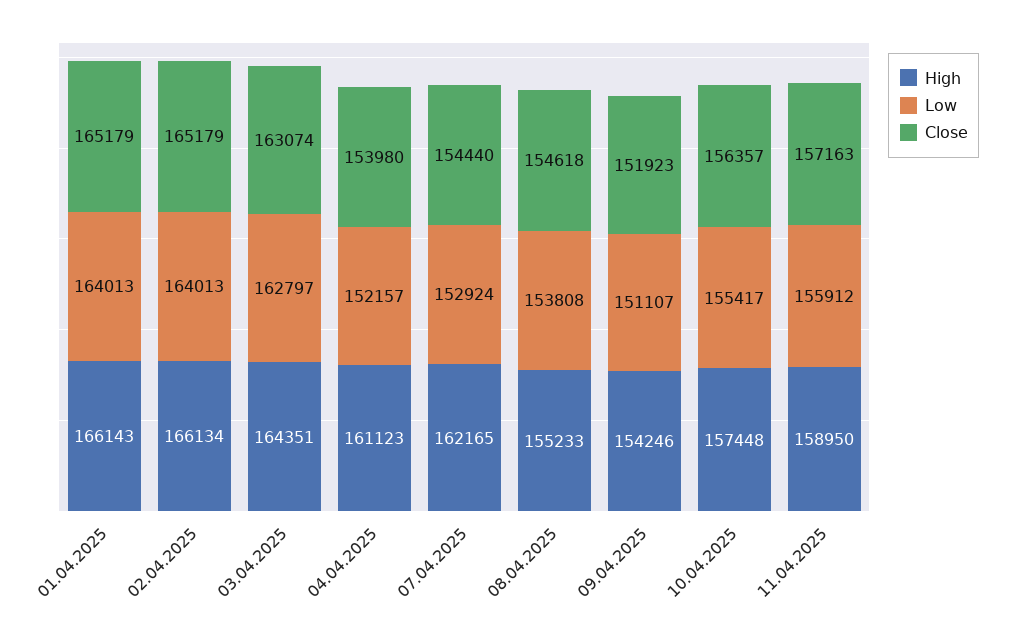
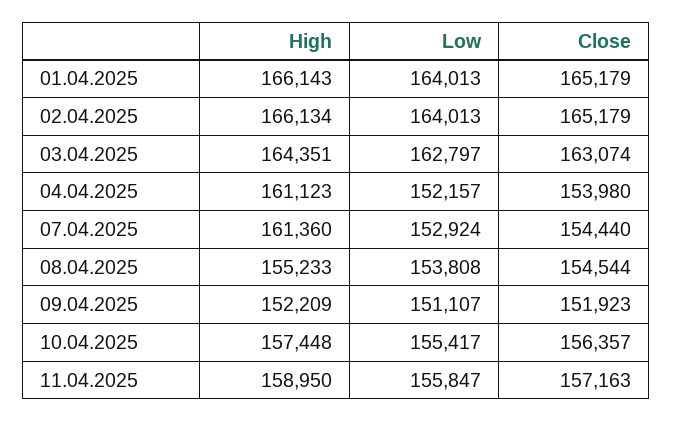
  {
    "High": {
      "01.04.2025": 166143,
      "02.04.2025": 166134,
      "03.04.2025": 164351,
      "04.04.2025": 161123,
-     "07.04.2025": 162165,
+     "07.04.2025": 161360,
      "08.04.2025": 155233,
-     "09.04.2025": 154246,
+     "09.04.2025": 152209,
      "10.04.2025": 157448,
      "11.04.2025": 158950
    },
    "Low": {
      "01.04.2025": 164013,
      "02.04.2025": 164013,
      "03.04.2025": 162797,
      "04.04.2025": 152157,
      "07.04.2025": 152924,
      "08.04.2025": 153808,
      "09.04.2025": 151107,
      "10.04.2025": 155417,
-     "11.04.2025": 155912
+     "11.04.2025": 155847
    },
    "Close": {
      "01.04.2025": 165179,
      "02.04.2025": 165179,
      "03.04.2025": 163074,
      "04.04.2025": 153980,
      "07.04.2025": 154440,
-     "08.04.2025": 154618,
+     "08.04.2025": 154544,
      "09.04.2025": 151923,
      "10.04.2025": 156357,
      "11.04.2025": 157163
    }
  }

